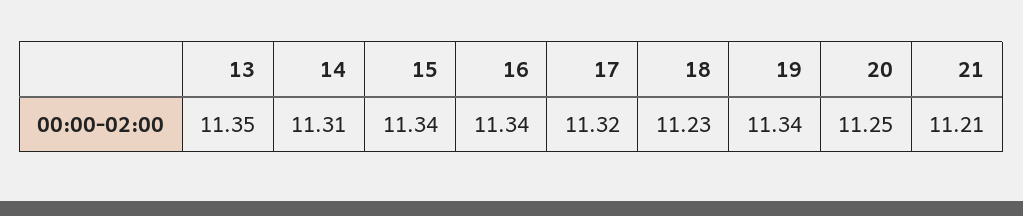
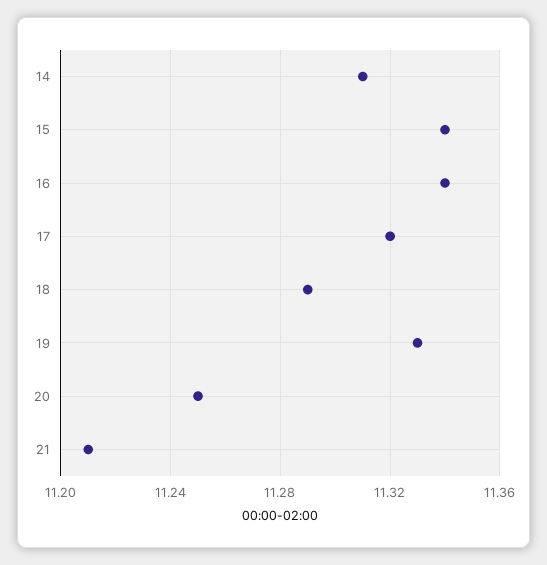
  {
-   "13": 11.35,
    "14": 11.31,
    "15": 11.34,
    "16": 11.34,
    "17": 11.32,
-   "18": 11.23,
+   "18": 11.29,
-   "19": 11.34,
+   "19": 11.33,
    "20": 11.25,
    "21": 11.21
  }

